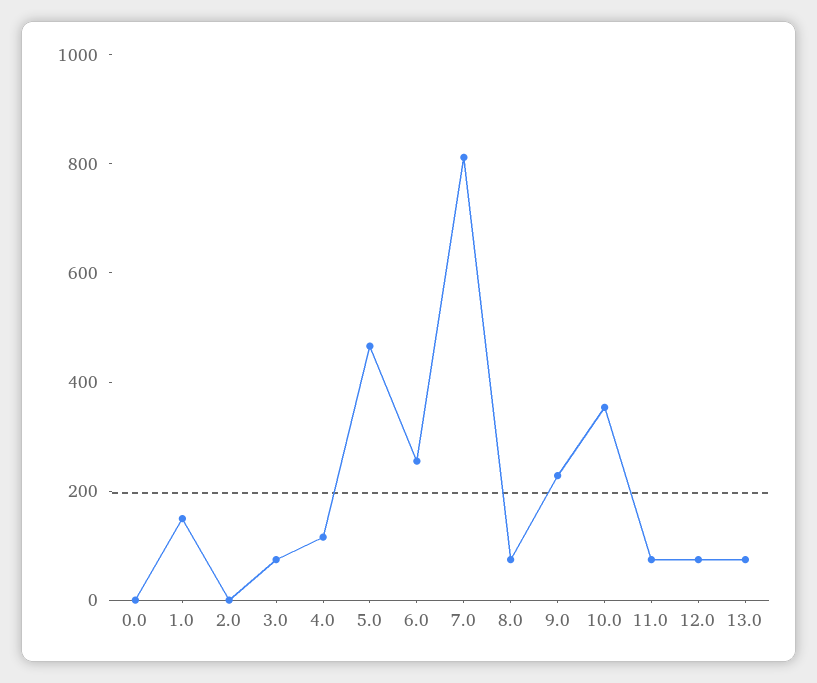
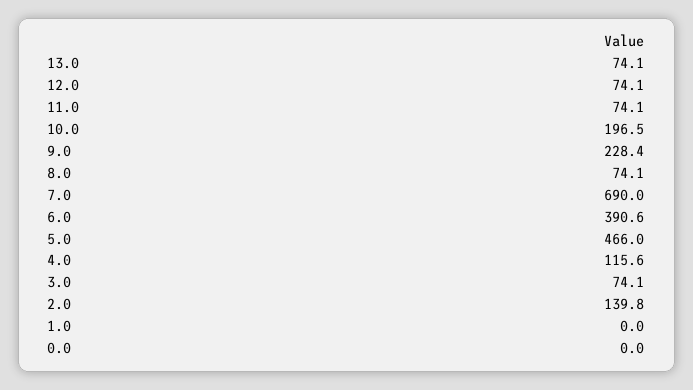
  {
    "0.0": 0,
-   "1.0": 150,
+   "1.0": 0,
-   "2.0": 0,
+   "2.0": 139.8,
    "3.0": 74.1,
    "4.0": 115.6,
    "5.0": 466,
-   "6.0": 250,
+   "6.0": 390.6,
-   "7.0": 800,
+   "7.0": 690,
    "8.0": 74.1,
    "9.0": 228.4,
-   "10.0": 350,
+   "10.0": 196.5,
    "11.0": 74.1,
    "12.0": 74.1,
    "13.0": 74.1
  }

